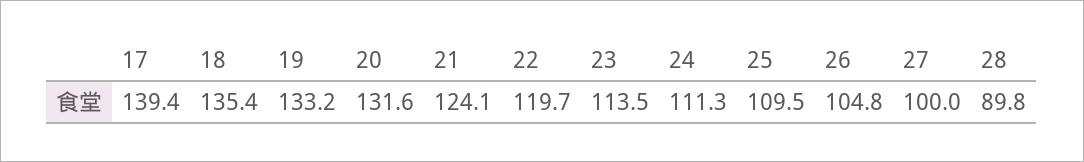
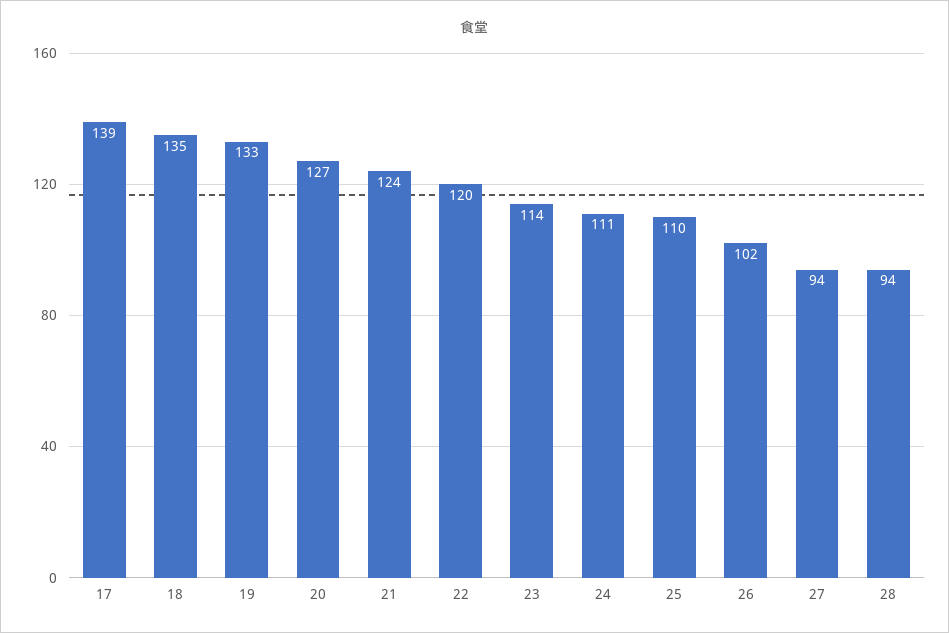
  {
    "17": 139.4,
    "18": 135.4,
    "19": 133.2,
-   "20": 131.6,
+   "20": 127,
    "21": 124.1,
    "22": 119.7,
    "23": 113.5,
    "24": 111.3,
    "25": 109.5,
-   "26": 104.8,
+   "26": 102,
-   "27": 100,
+   "27": 94,
-   "28": 89.8
+   "28": 94
  }

